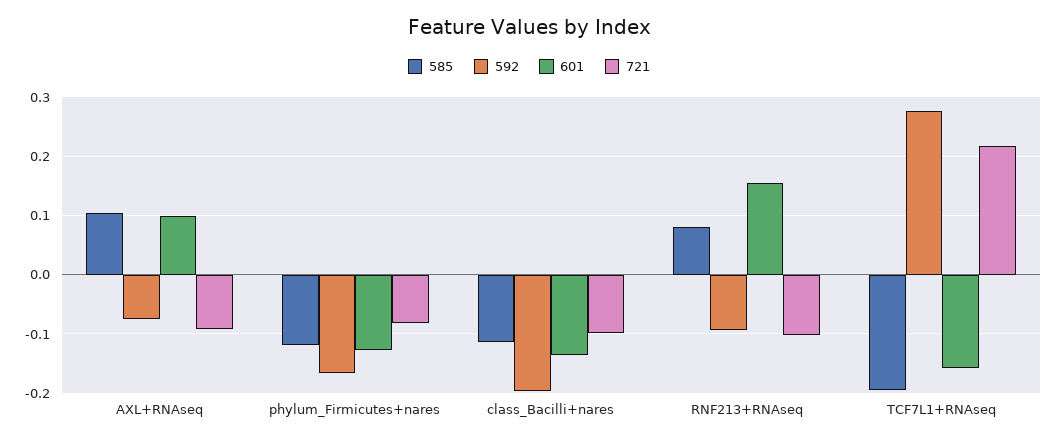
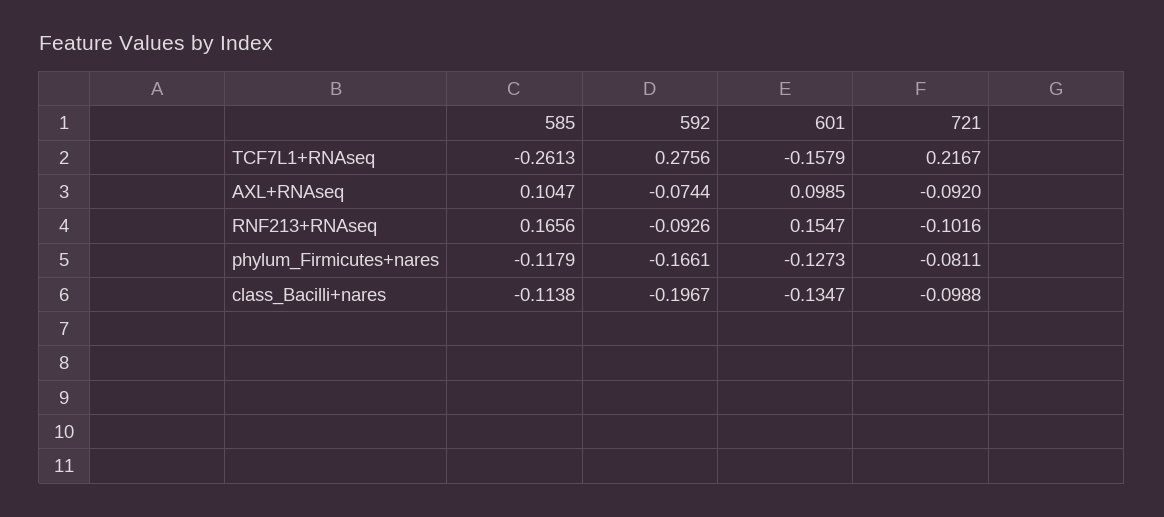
  {
    "585": {
      "AXL+RNAseq": 0.1047,
      "phylum_Firmicutes+nares": -0.1179,
      "class_Bacilli+nares": -0.1138,
-     "RNF213+RNAseq": 0.08,
+     "RNF213+RNAseq": 0.1656,
-     "TCF7L1+RNAseq": -0.2
+     "TCF7L1+RNAseq": -0.2613
    },
    "592": {
      "AXL+RNAseq": -0.0744,
      "phylum_Firmicutes+nares": -0.1661,
      "class_Bacilli+nares": -0.1967,
      "RNF213+RNAseq": -0.0926,
      "TCF7L1+RNAseq": 0.2756
    },
    "601": {
      "AXL+RNAseq": 0.0985,
      "phylum_Firmicutes+nares": -0.1273,
      "class_Bacilli+nares": -0.1347,
      "RNF213+RNAseq": 0.1547,
      "TCF7L1+RNAseq": -0.1579
    },
    "721": {
      "AXL+RNAseq": -0.092,
      "phylum_Firmicutes+nares": -0.0811,
      "class_Bacilli+nares": -0.0988,
      "RNF213+RNAseq": -0.1016,
      "TCF7L1+RNAseq": 0.2167
    }
  }

